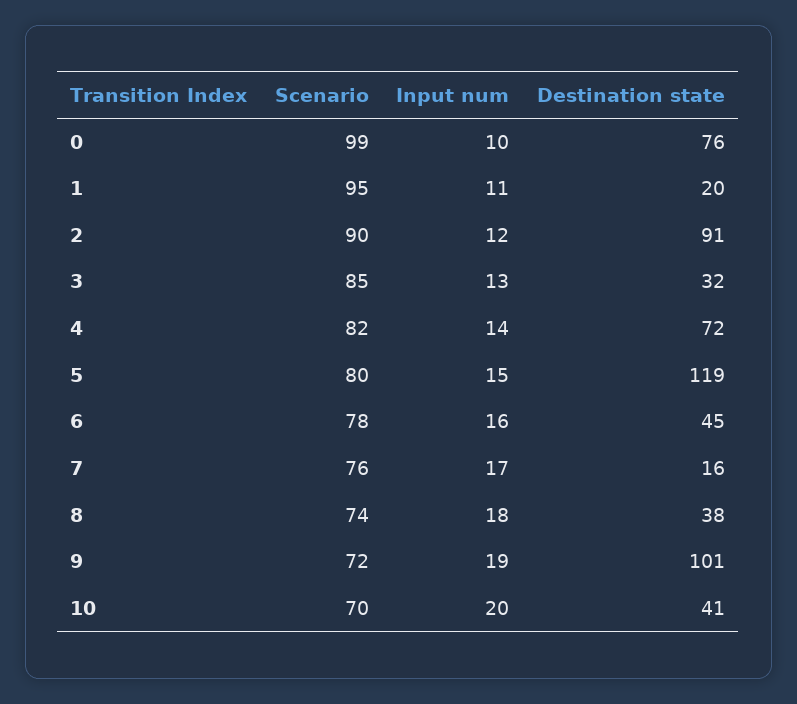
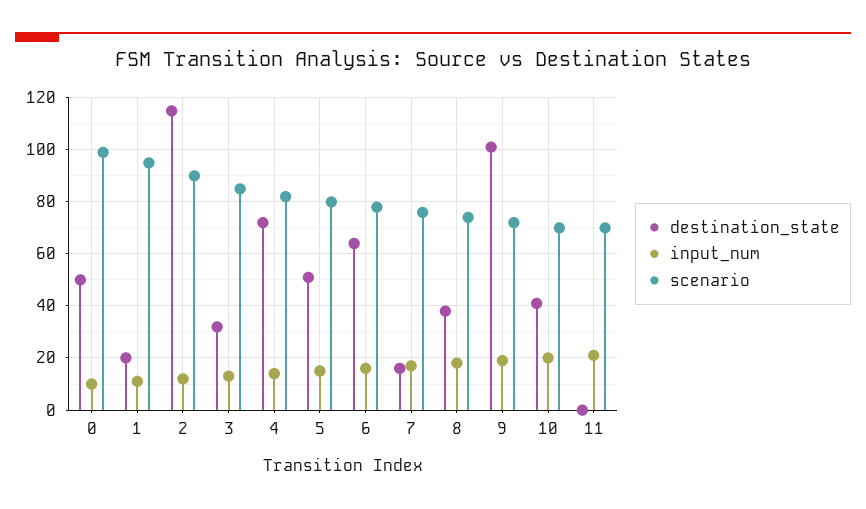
  {
    "Scenario": {
      "0": 99,
      "1": 95,
      "2": 90,
      "3": 85,
      "4": 82,
      "5": 80,
      "6": 78,
      "7": 76,
      "8": 74,
      "9": 72,
-     "10": 70
+     "10": 70,
+     "11": 70
    },
    "Input num": {
      "0": 10,
      "1": 11,
      "2": 12,
      "3": 13,
      "4": 14,
      "5": 15,
      "6": 16,
      "7": 17,
      "8": 18,
      "9": 19,
-     "10": 20
+     "10": 20,
+     "11": 20
    },
    "Destination state": {
-     "0": 76,
+     "0": 50,
      "1": 20,
-     "2": 91,
+     "2": 115,
      "3": 32,
      "4": 72,
-     "5": 119,
+     "5": 50,
-     "6": 45,
+     "6": 65,
      "7": 16,
      "8": 38,
      "9": 101,
-     "10": 41
+     "10": 41,
+     "11": 0
    }
  }

